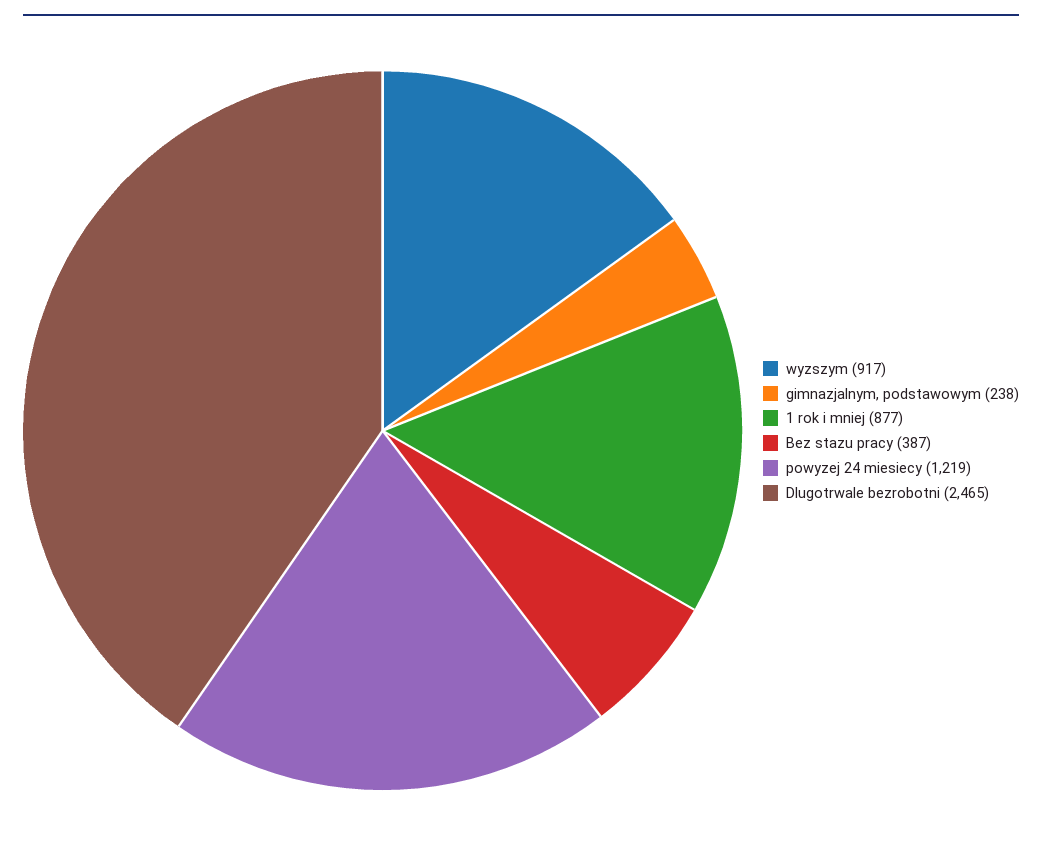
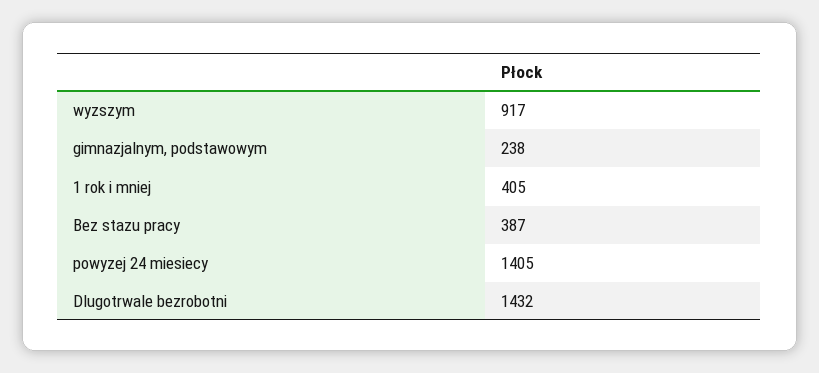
  {
    "wyzszym": 917,
    "gimnazjalnym, podstawowym": 238,
-   "1 rok i mniej": 877,
+   "1 rok i mniej": 405,
    "Bez stazu pracy": 387,
-   "powyzej 24 miesiecy": 1219,
+   "powyzej 24 miesiecy": 1405,
-   "Dlugotrwale bezrobotni": 2465
+   "Dlugotrwale bezrobotni": 1432
  }

